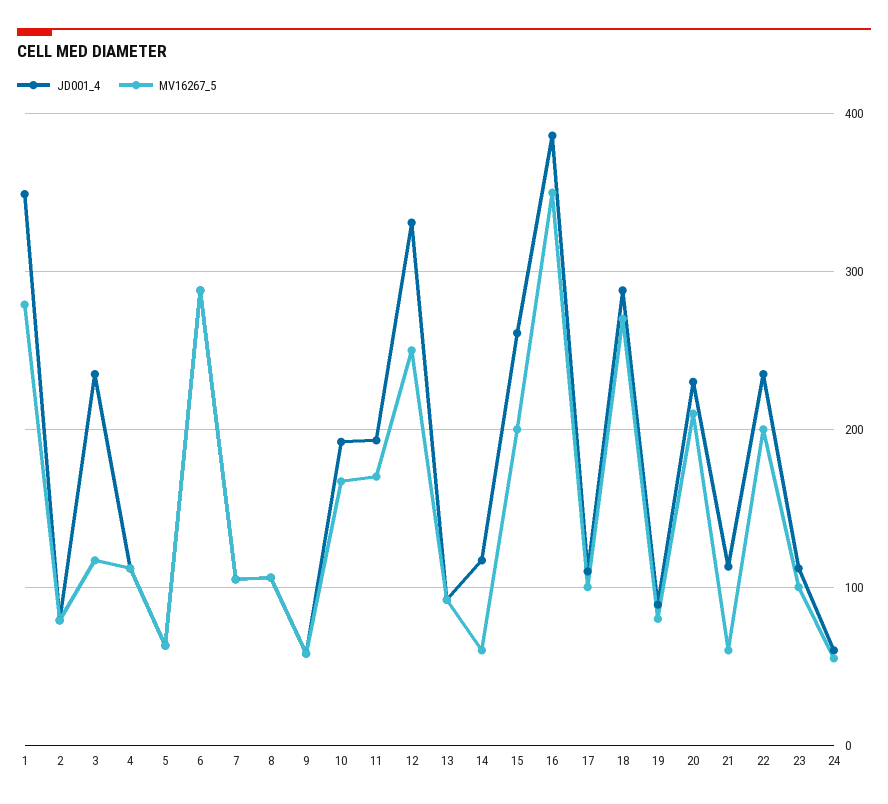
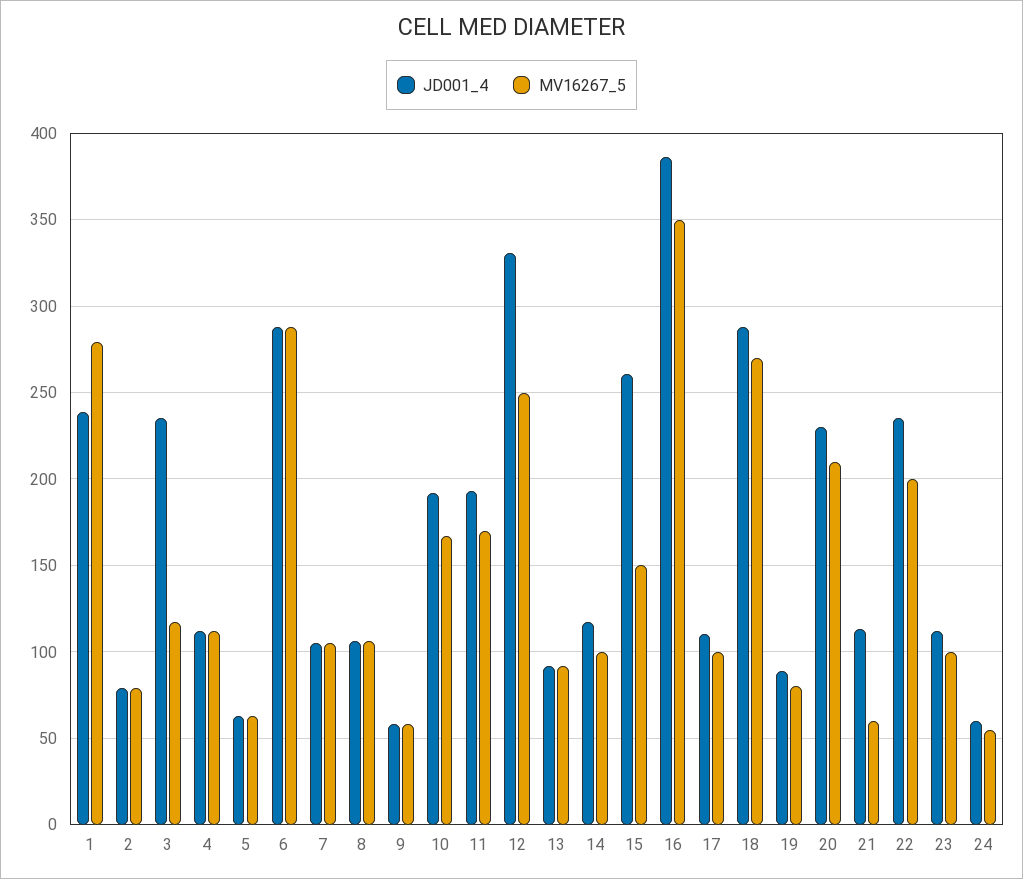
  {
    "JD001_4": {
-     "1": 350,
+     "1": 240,
      "2": 80,
      "3": 235,
      "4": 110,
      "5": 65,
      "6": 290,
      "7": 105,
      "8": 105,
      "9": 60,
      "10": 190,
      "11": 195,
      "12": 330,
      "13": 90,
      "14": 115,
      "15": 260,
      "16": 385,
      "17": 110,
      "18": 290,
      "19": 90,
      "20": 230,
      "21": 115,
      "22": 235,
      "23": 110,
      "24": 60
    },
    "MV16267_5": {
      "1": 280,
      "2": 80,
      "3": 115,
      "4": 110,
      "5": 65,
      "6": 290,
      "7": 105,
      "8": 105,
      "9": 60,
      "10": 165,
      "11": 170,
      "12": 250,
      "13": 90,
-     "14": 60,
+     "14": 100,
-     "15": 200,
+     "15": 150,
      "16": 350,
      "17": 100,
      "18": 270,
      "19": 80,
      "20": 210,
      "21": 60,
      "22": 200,
      "23": 100,
      "24": 55
    }
  }

